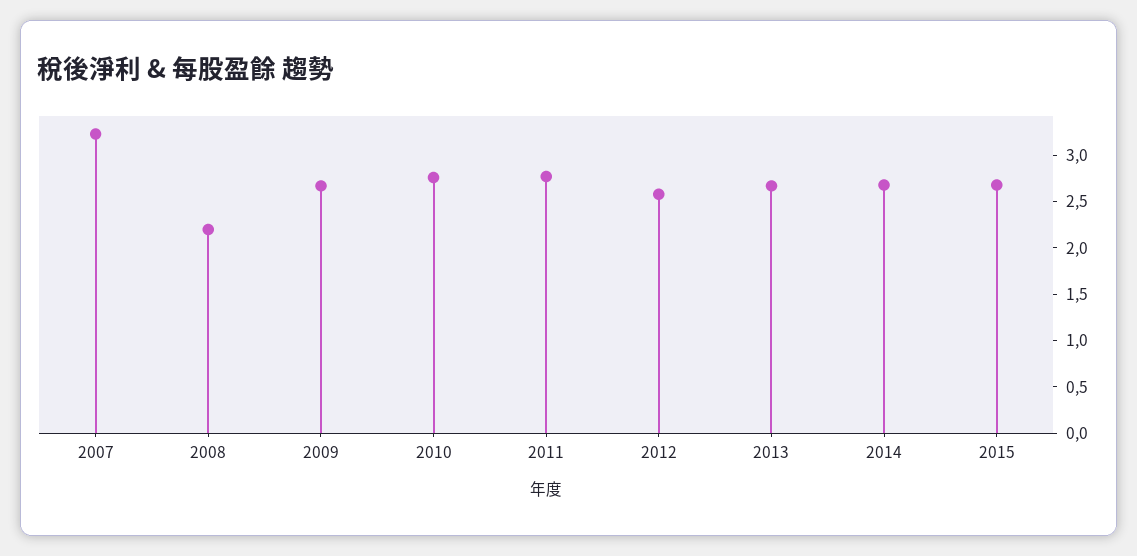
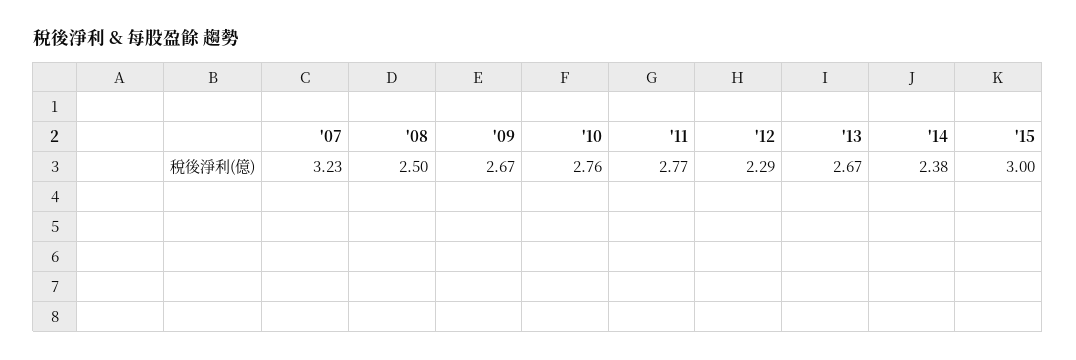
  {
    "2007": 3.23,
-   "2008": 2.2,
+   "2008": 2.5,
    "2009": 2.67,
    "2010": 2.76,
    "2011": 2.77,
-   "2012": 2.6,
+   "2012": 2.29,
    "2013": 2.67,
-   "2014": 2.7,
+   "2014": 2.38,
-   "2015": 2.7
+   "2015": 3
  }

